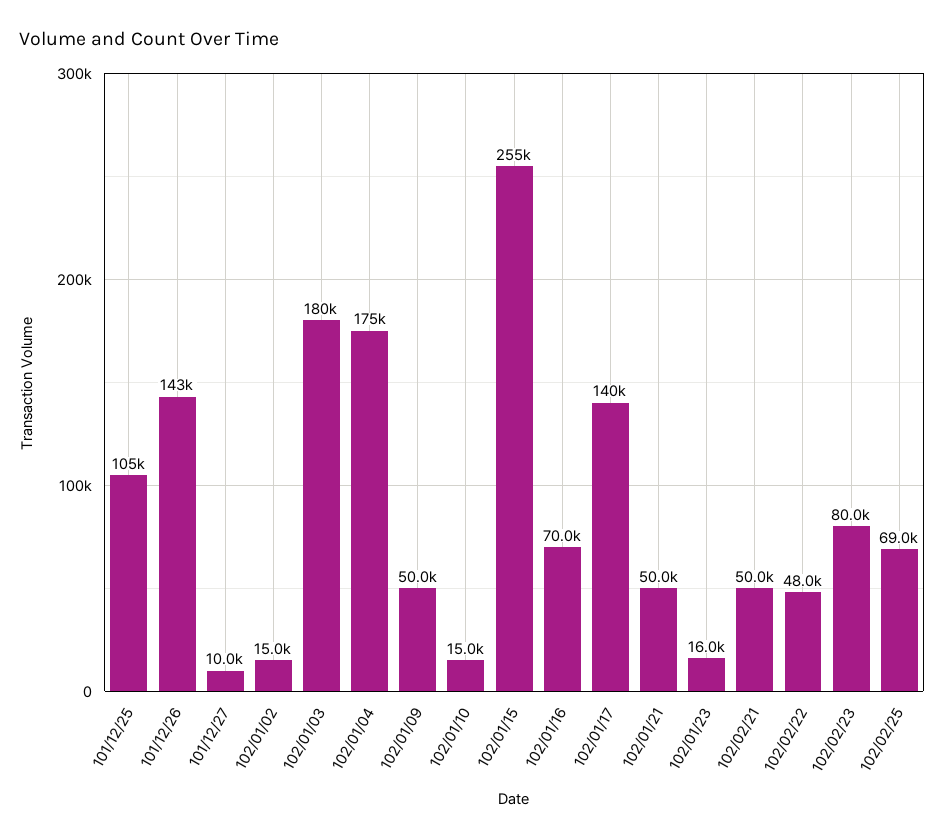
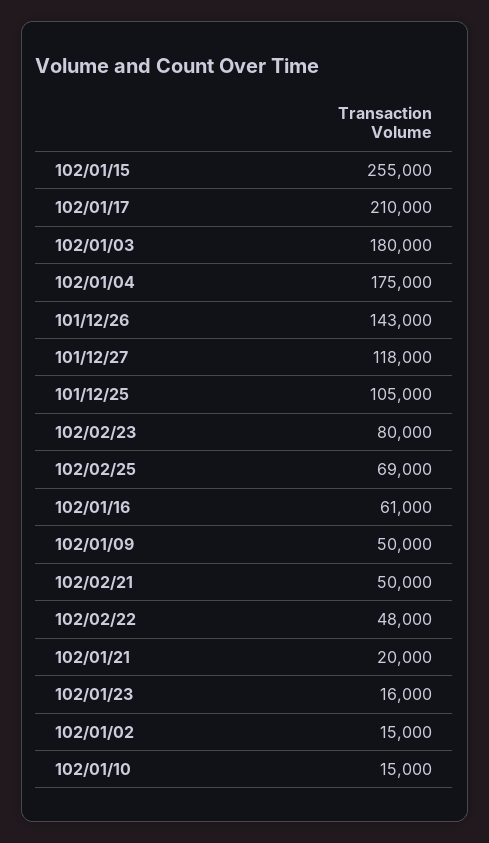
  {
    "101/12/25": 105000,
    "101/12/26": 143000,
-   "101/12/27": 10000,
+   "101/12/27": 118000,
    "102/01/02": 15000,
    "102/01/03": 180000,
    "102/01/04": 175000,
    "102/01/09": 50000,
    "102/01/10": 15000,
    "102/01/15": 255000,
-   "102/01/16": 70000,
+   "102/01/16": 61000,
-   "102/01/17": 140000,
+   "102/01/17": 210000,
-   "102/01/21": 50000,
+   "102/01/21": 20000,
    "102/01/23": 16000,
    "102/02/21": 50000,
    "102/02/22": 48000,
    "102/02/23": 80000,
    "102/02/25": 69000
  }

